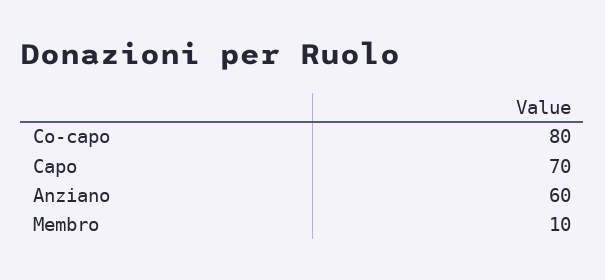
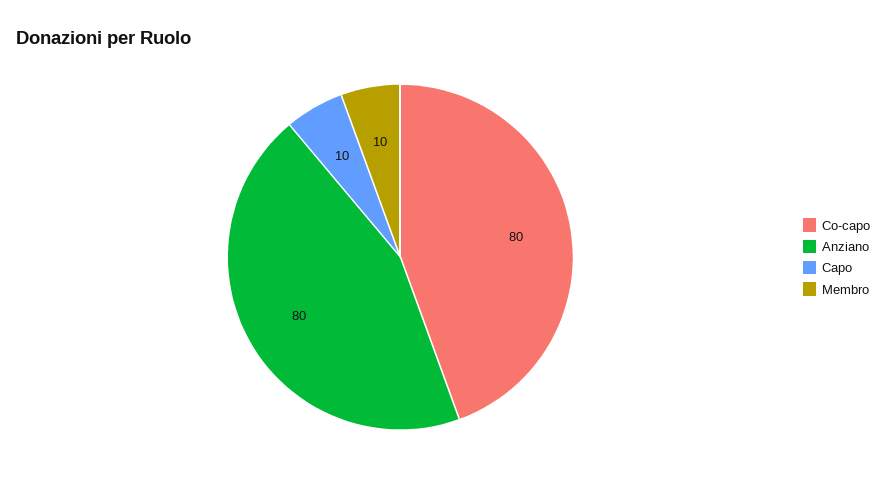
  {
    "Co-capo": 80,
-   "Capo": 70,
+   "Capo": 10,
-   "Anziano": 60,
+   "Anziano": 80,
    "Membro": 10
  }

